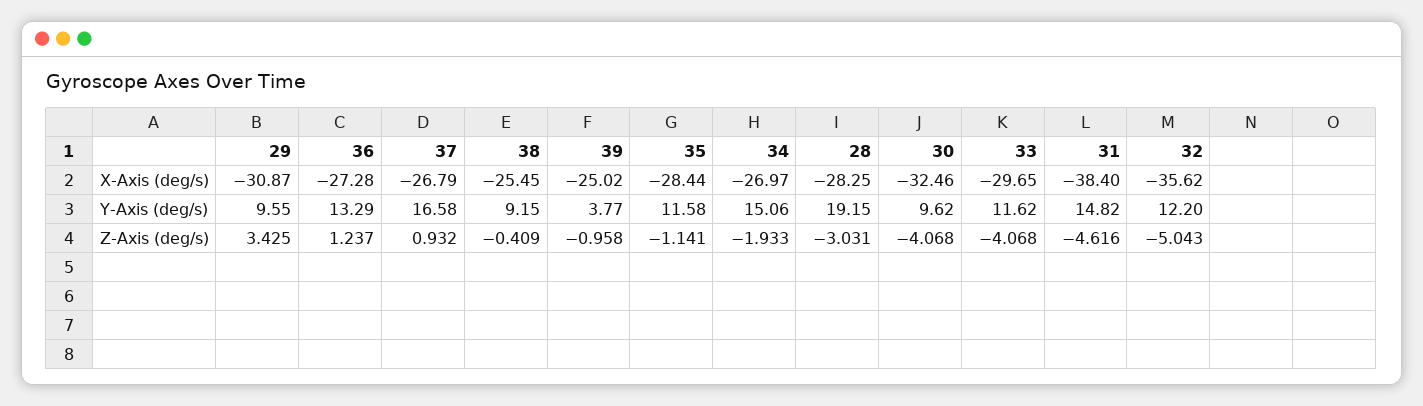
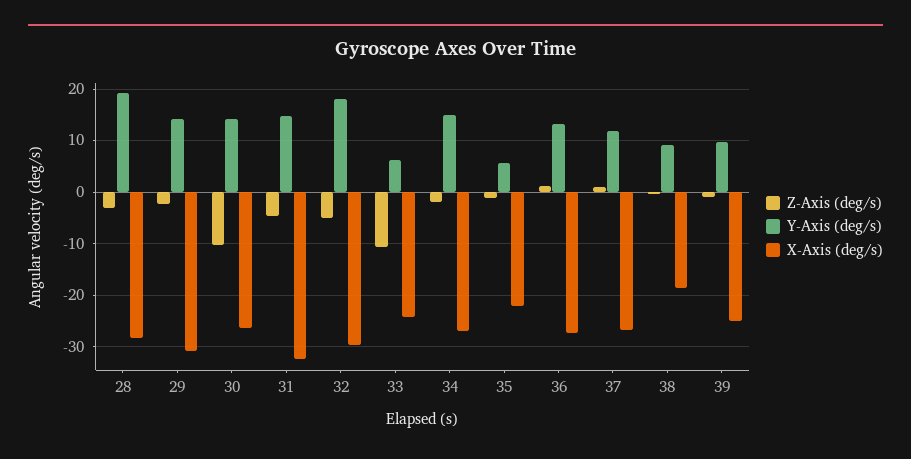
  {
    "X-Axis (deg/s)": {
      "29": -30.87,
      "36": -27.28,
      "37": -26.79,
-     "38": -25.45,
+     "38": -18,
      "39": -25.02,
-     "35": -28.44,
+     "35": -22,
      "34": -26.97,
      "28": -28.25,
-     "30": -32.46,
+     "30": -26,
-     "33": -29.65,
+     "33": -24,
-     "31": -38.4,
+     "31": -32,
-     "32": -35.62
+     "32": -30
    },
    "Y-Axis (deg/s)": {
-     "29": 9.55,
+     "29": 14,
      "36": 13.29,
-     "37": 16.58,
+     "37": 12,
      "38": 9.15,
-     "39": 3.77,
+     "39": 10,
-     "35": 11.58,
+     "35": 6,
      "34": 15.06,
      "28": 19.15,
-     "30": 9.62,
+     "30": 14,
-     "33": 11.62,
+     "33": 6,
      "31": 14.82,
-     "32": 12.2
+     "32": 18
    },
    "Z-Axis (deg/s)": {
-     "29": 3.425,
+     "29": -2,
      "36": 1.237,
      "37": 0.932,
      "38": -0.409,
      "39": -0.958,
      "35": -1.141,
      "34": -1.933,
      "28": -3.031,
-     "30": -4.068,
+     "30": -10,
-     "33": -4.068,
+     "33": -10,
      "31": -4.616,
      "32": -5.043
    }
  }

